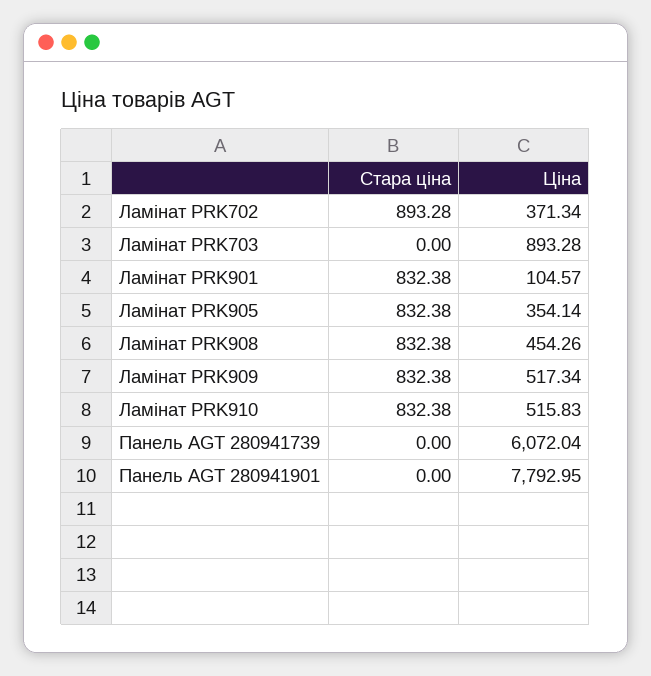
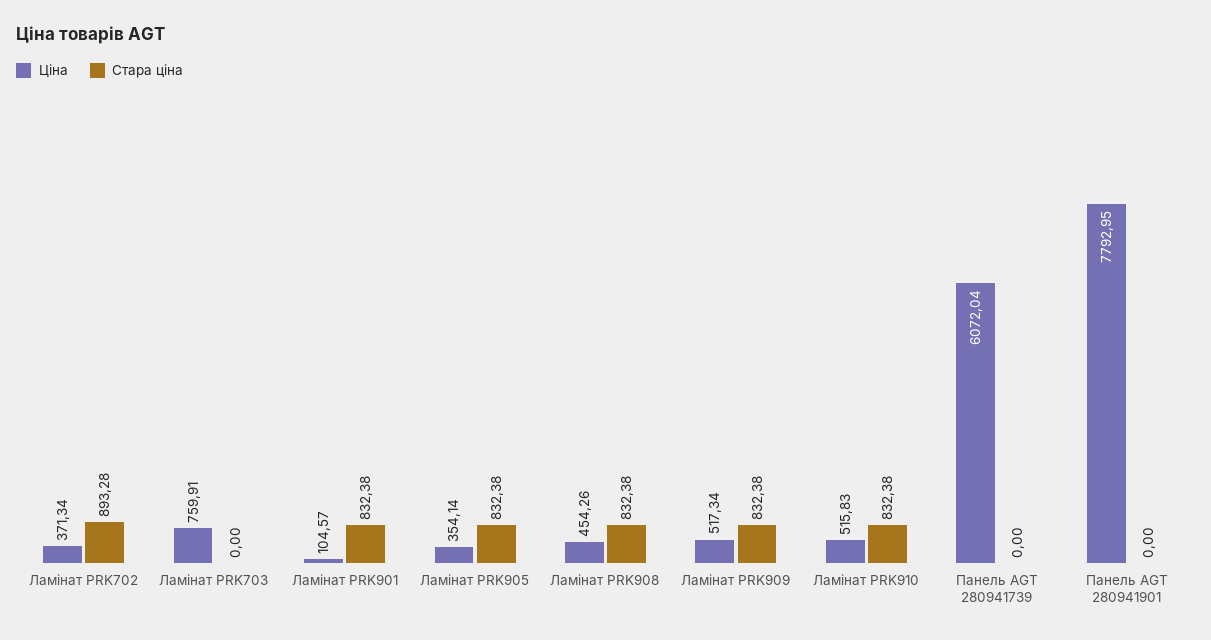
  {
    "Стара ціна": {
      "Ламінат PRK702": 893.28,
      "Ламінат PRK703": 0,
      "Ламінат PRK901": 832.38,
      "Ламінат PRK905": 832.38,
      "Ламінат PRK908": 832.38,
      "Ламінат PRK909": 832.38,
      "Ламінат PRK910": 832.38,
      "Панель AGT 280941739": 0,
      "Панель AGT 280941901": 0
    },
    "Ціна": {
      "Ламінат PRK702": 371.34,
-     "Ламінат PRK703": 893.28,
+     "Ламінат PRK703": 759.91,
      "Ламінат PRK901": 104.57,
      "Ламінат PRK905": 354.14,
      "Ламінат PRK908": 454.26,
      "Ламінат PRK909": 517.34,
      "Ламінат PRK910": 515.83,
      "Панель AGT 280941739": 6072.04,
      "Панель AGT 280941901": 7792.95
    }
  }

